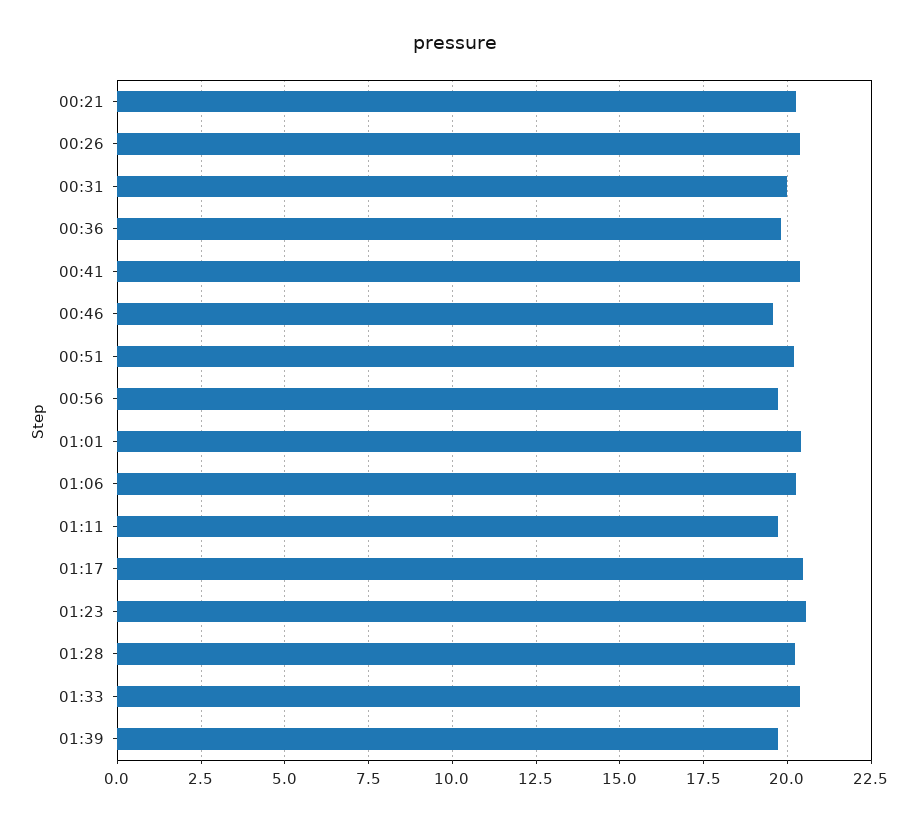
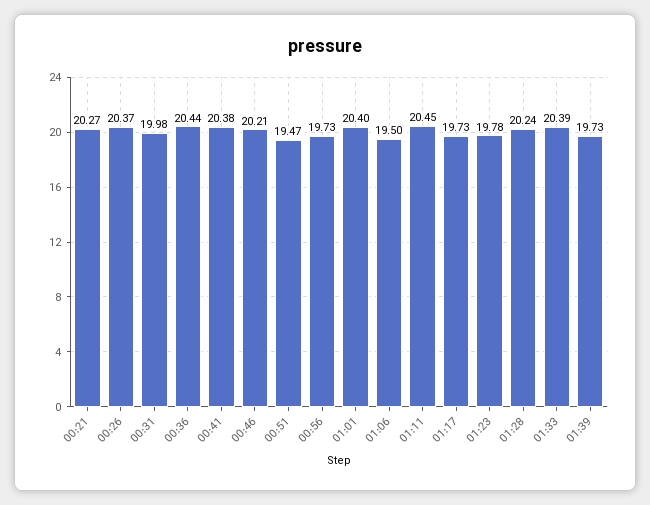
  {
    "00:21": 20.27,
    "00:26": 20.37,
    "00:31": 19.98,
-   "00:36": 19.75,
+   "00:36": 20.44,
    "00:41": 20.38,
-   "00:46": 19.5,
+   "00:46": 20.21,
-   "00:51": 20.25,
+   "00:51": 19.47,
    "00:56": 19.73,
    "01:01": 20.4,
-   "01:06": 20.25,
+   "01:06": 19.5,
-   "01:11": 19.75,
+   "01:11": 20.45,
-   "01:17": 20.5,
+   "01:17": 19.73,
-   "01:23": 20.5,
+   "01:23": 19.78,
    "01:28": 20.24,
    "01:33": 20.39,
    "01:39": 19.73
  }

